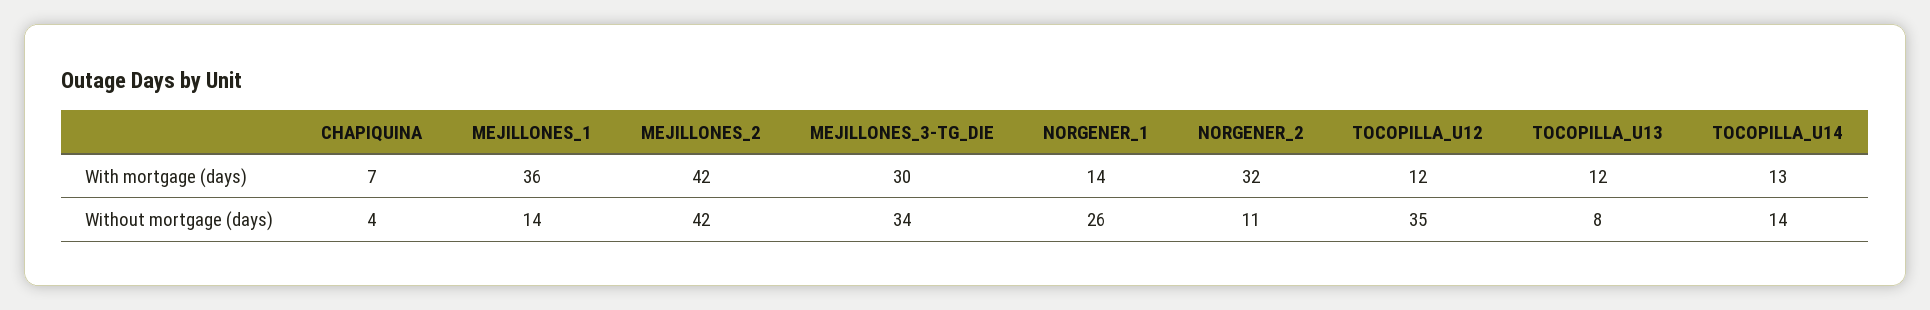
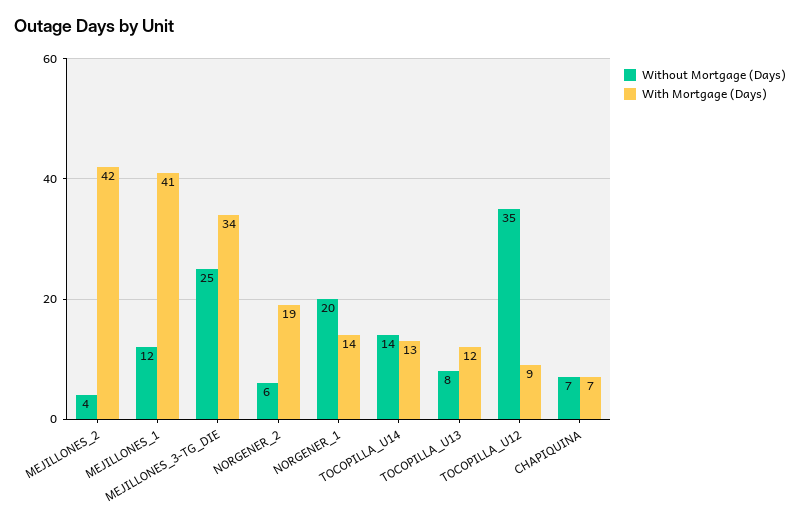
  {
    "With mortgage (days)": {
      "CHAPIQUINA": 7,
-     "MEJILLONES_1": 36,
+     "MEJILLONES_1": 41,
      "MEJILLONES_2": 42,
-     "MEJILLONES_3-TG_DIE": 30,
+     "MEJILLONES_3-TG_DIE": 34,
      "NORGENER_1": 14,
-     "NORGENER_2": 32,
+     "NORGENER_2": 19,
-     "TOCOPILLA_U12": 12,
+     "TOCOPILLA_U12": 9,
      "TOCOPILLA_U13": 12,
      "TOCOPILLA_U14": 13
    },
    "Without mortgage (days)": {
-     "CHAPIQUINA": 4,
+     "CHAPIQUINA": 7,
-     "MEJILLONES_1": 14,
+     "MEJILLONES_1": 12,
-     "MEJILLONES_2": 42,
+     "MEJILLONES_2": 4,
-     "MEJILLONES_3-TG_DIE": 34,
+     "MEJILLONES_3-TG_DIE": 25,
-     "NORGENER_1": 26,
+     "NORGENER_1": 20,
-     "NORGENER_2": 11,
+     "NORGENER_2": 6,
      "TOCOPILLA_U12": 35,
      "TOCOPILLA_U13": 8,
      "TOCOPILLA_U14": 14
    }
  }

